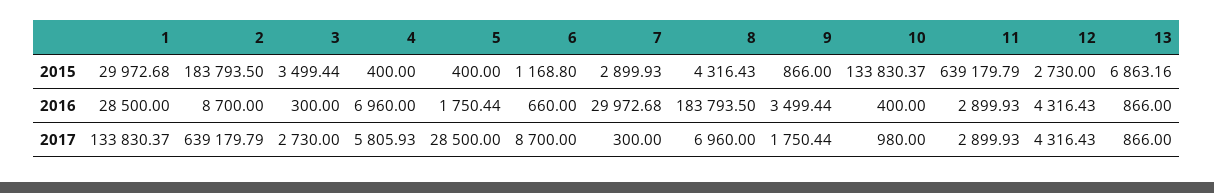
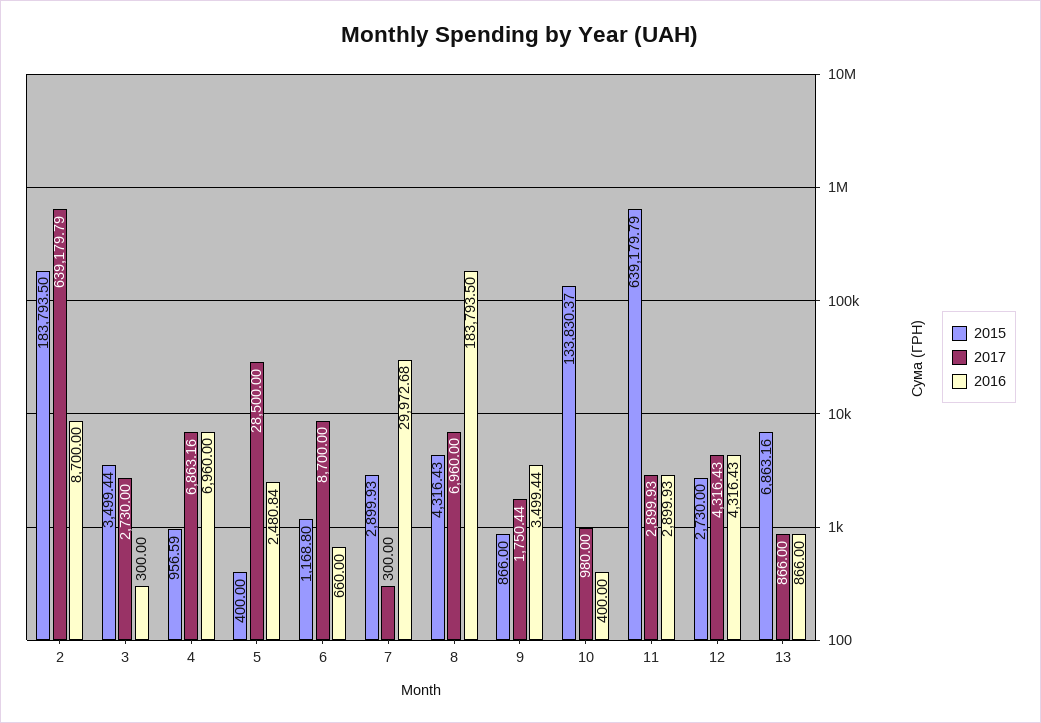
  {
    "2015": {
-     "1": 29972.68,
      "2": 183793.5,
      "3": 3499.44,
-     "4": 400,
+     "4": 956.59,
      "5": 400,
      "6": 1168.8,
      "7": 2899.93,
      "8": 4316.43,
      "9": 866,
      "10": 133830.37,
      "11": 639179.79,
      "12": 2730,
      "13": 6863.16
    },
    "2016": {
-     "1": 28500,
      "2": 8700,
      "3": 300,
      "4": 6960,
-     "5": 1750.44,
+     "5": 2480.84,
      "6": 660,
      "7": 29972.68,
      "8": 183793.5,
      "9": 3499.44,
      "10": 400,
      "11": 2899.93,
      "12": 4316.43,
      "13": 866
    },
    "2017": {
-     "1": 133830.37,
      "2": 639179.79,
      "3": 2730,
-     "4": 5805.93,
+     "4": 6863.16,
      "5": 28500,
      "6": 8700,
      "7": 300,
      "8": 6960,
      "9": 1750.44,
      "10": 980,
      "11": 2899.93,
      "12": 4316.43,
      "13": 866
    }
  }

